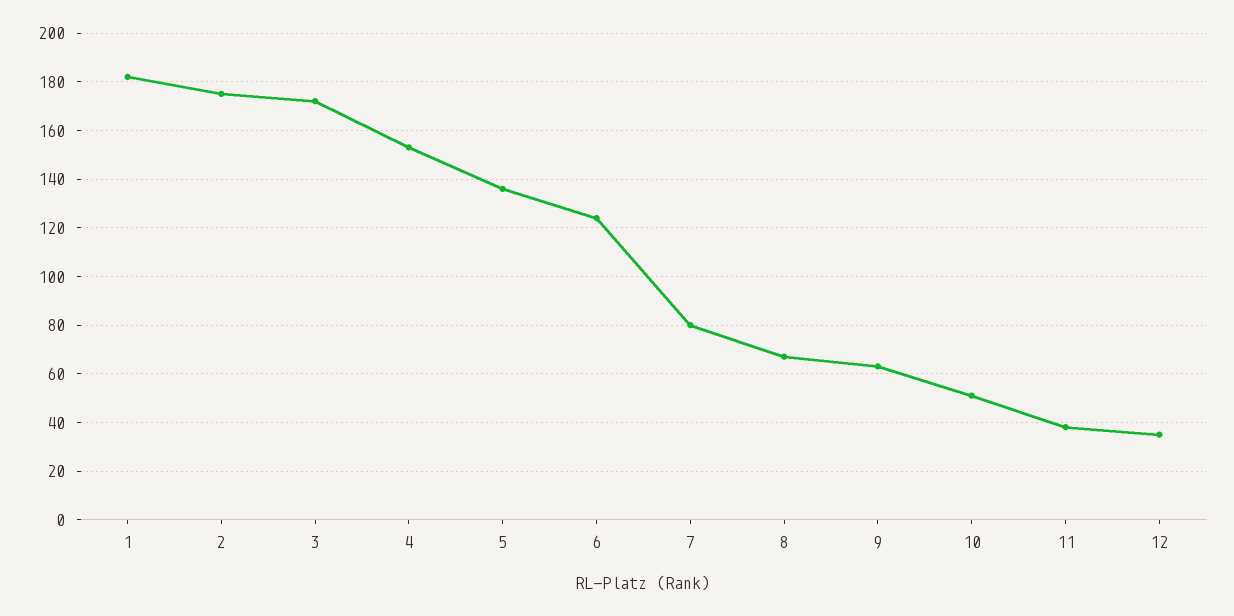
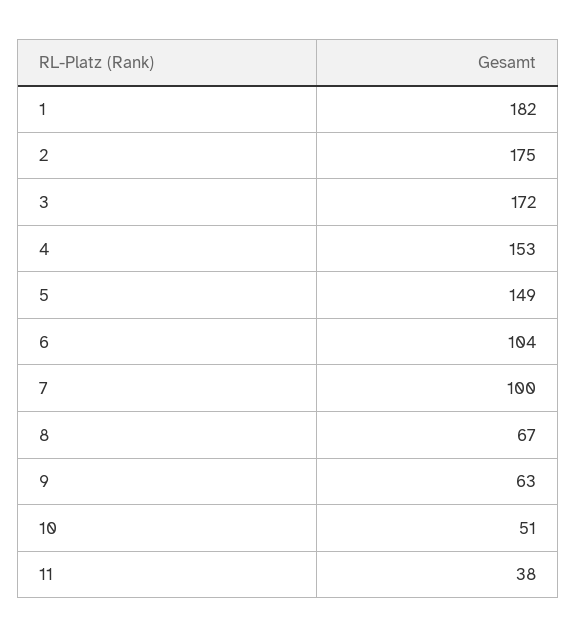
  {
    "1": 182,
    "2": 175,
    "3": 172,
    "4": 153,
-   "5": 135,
+   "5": 149,
-   "6": 125,
+   "6": 104,
-   "7": 80,
+   "7": 100,
    "8": 67,
    "9": 63,
    "10": 51,
-   "11": 38,
+   "11": 38
-   "12": 35
  }

